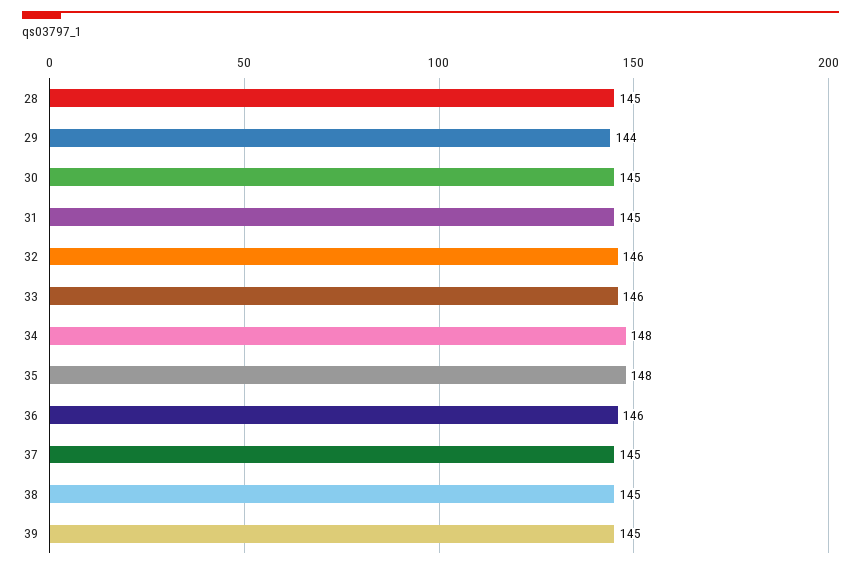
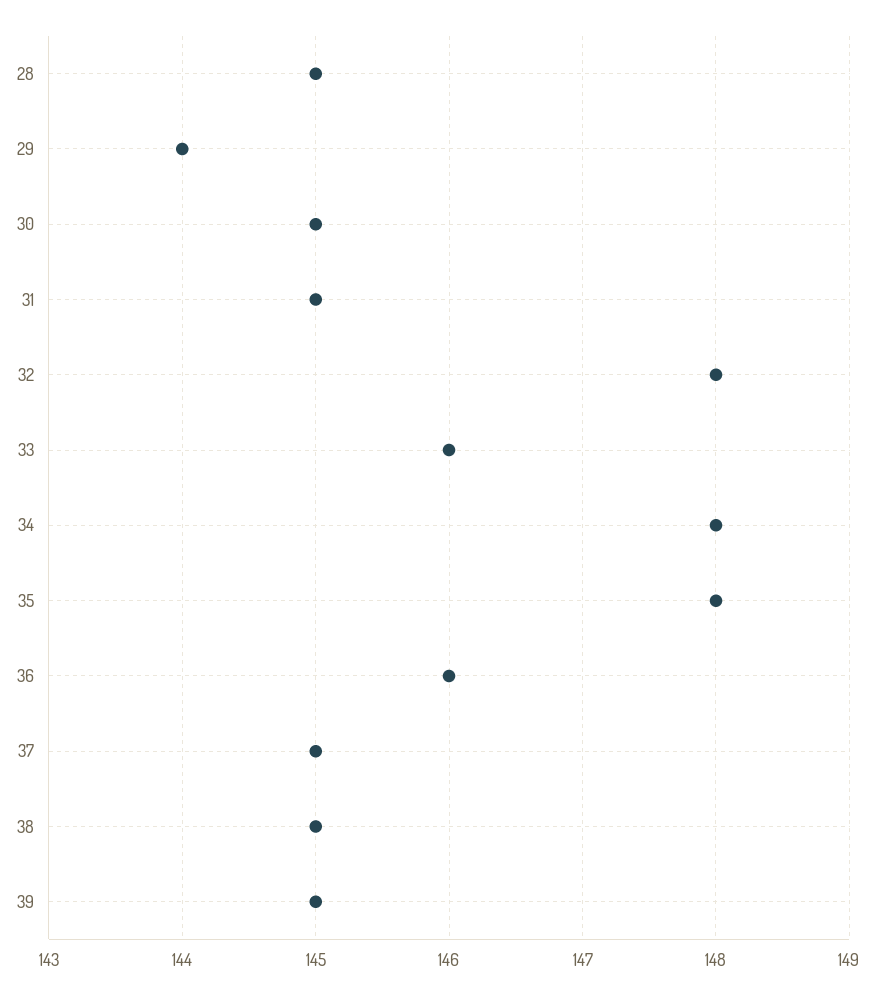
  {
    "28": 145,
    "29": 144,
    "30": 145,
    "31": 145,
-   "32": 146,
+   "32": 148,
    "33": 146,
    "34": 148,
    "35": 148,
    "36": 146,
    "37": 145,
    "38": 145,
    "39": 145
  }

